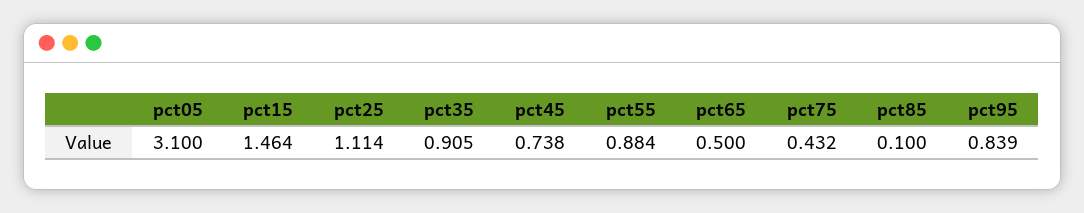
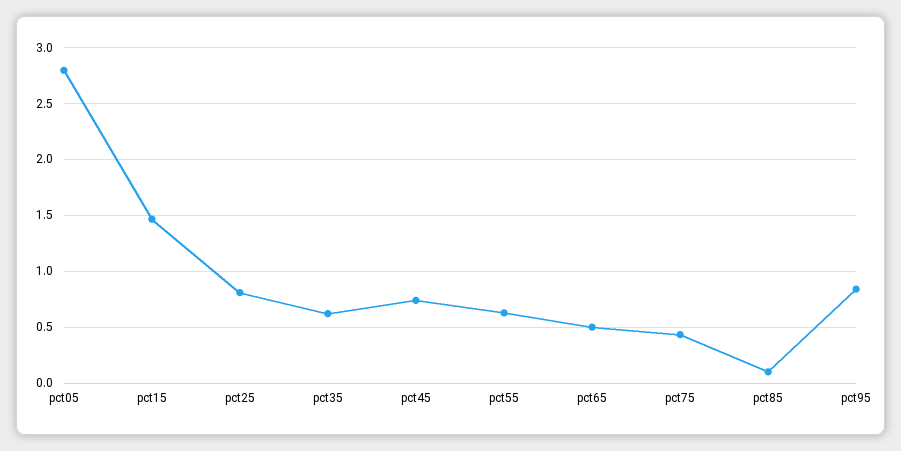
  {
-   "pct05": 3.1,
+   "pct05": 2.8,
    "pct15": 1.464,
-   "pct25": 1.114,
+   "pct25": 0.8,
-   "pct35": 0.905,
+   "pct35": 0.6,
    "pct45": 0.738,
-   "pct55": 0.884,
+   "pct55": 0.6,
    "pct65": 0.5,
    "pct75": 0.432,
    "pct85": 0.1,
    "pct95": 0.839
  }

